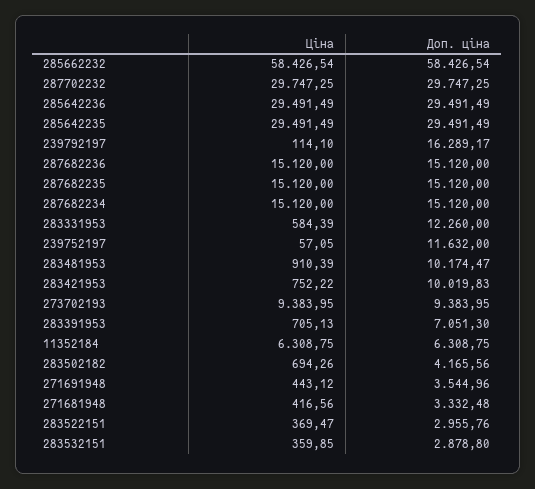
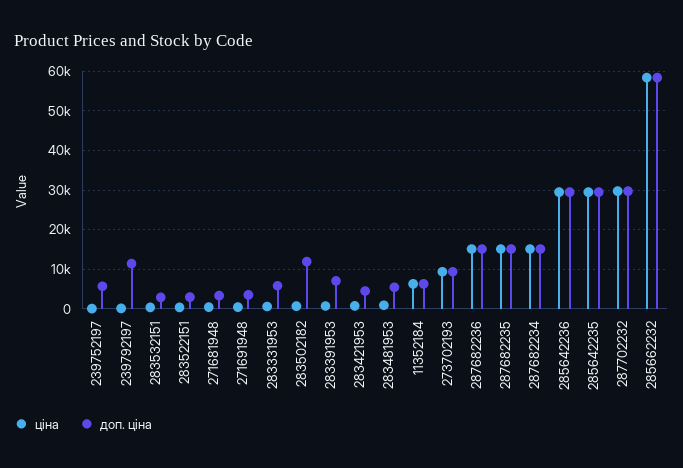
  {
    "Ціна": {
      "285662232": 58426.54,
      "287702232": 29747.25,
      "285642236": 29491.49,
      "285642235": 29491.49,
      "239792197": 114.1,
      "287682236": 15120,
      "287682235": 15120,
      "287682234": 15120,
      "283331953": 584.39,
      "239752197": 57.05,
      "283481953": 910.39,
      "283421953": 752.22,
      "273702193": 9383.95,
      "283391953": 705.13,
      "11352184": 6308.75,
      "283502182": 694.26,
      "271691948": 443.12,
      "271681948": 416.56,
      "283522151": 369.47,
      "283532151": 359.85
    },
    "Доп. ціна": {
      "285662232": 58426.54,
      "287702232": 29747.25,
      "285642236": 29491.49,
      "285642235": 29491.49,
-     "239792197": 16289.17,
+     "239792197": 12000,
      "287682236": 15120,
      "287682235": 15120,
      "287682234": 15120,
-     "283331953": 12260,
+     "283331953": 6000,
-     "239752197": 11632,
+     "239752197": 6000,
-     "283481953": 10174.47,
+     "283481953": 6000,
-     "283421953": 10019.83,
+     "283421953": 4000,
      "273702193": 9383.95,
      "283391953": 7051.3,
      "11352184": 6308.75,
-     "283502182": 4165.56,
+     "283502182": 12000,
      "271691948": 3544.96,
      "271681948": 3332.48,
      "283522151": 2955.76,
      "283532151": 2878.8
    }
  }

